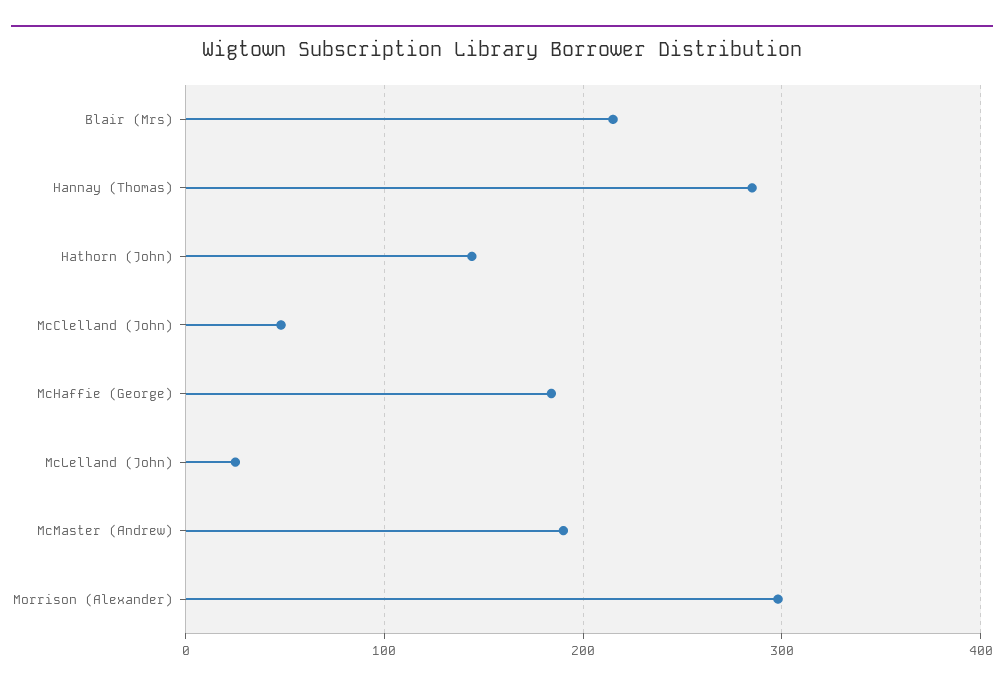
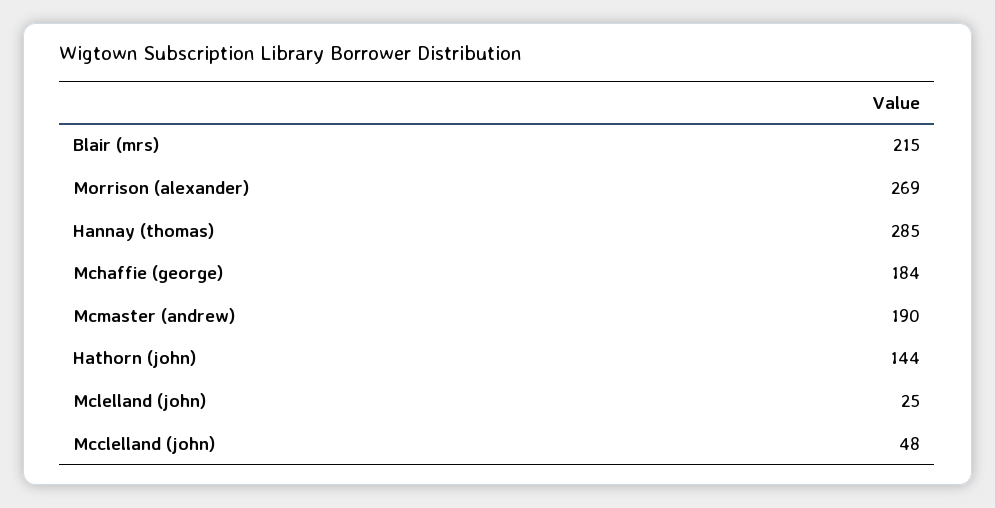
  {
    "Blair (Mrs)": 215,
    "Hannay (Thomas)": 285,
    "Hathorn (John)": 144,
    "McClelland (John)": 48,
    "McHaffie (George)": 184,
    "McLelland (John)": 25,
    "McMaster (Andrew)": 190,
-   "Morrison (Alexander)": 300
+   "Morrison (Alexander)": 269
  }

